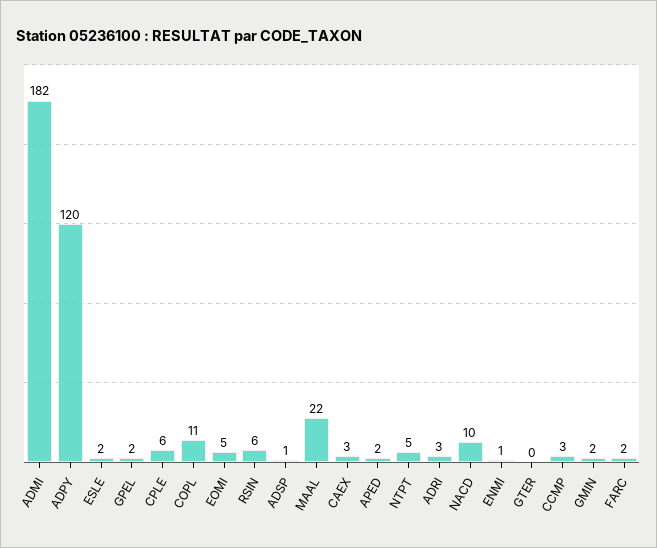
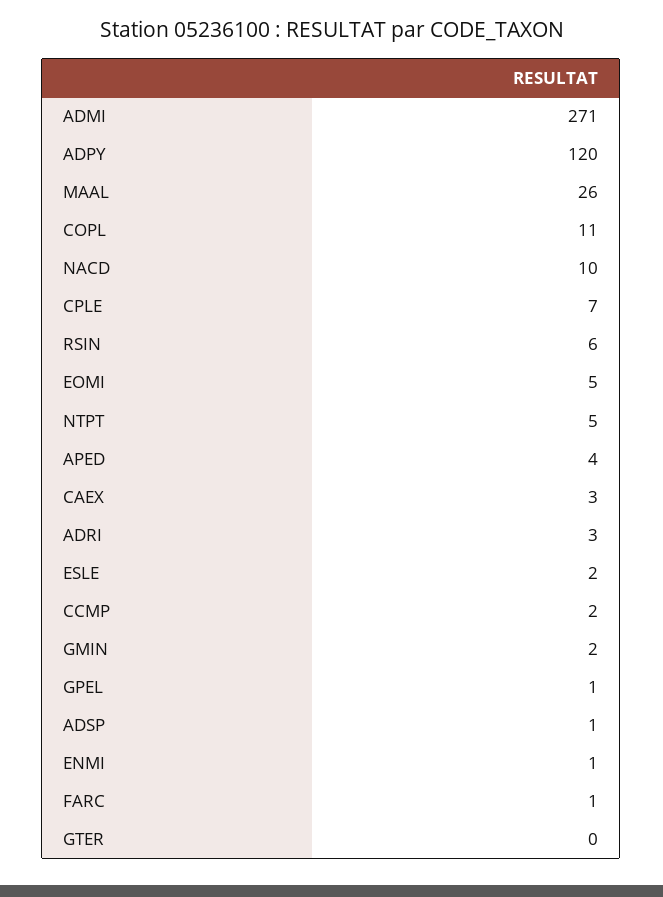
  {
-   "ADMI": 182,
+   "ADMI": 271,
    "ADPY": 120,
    "ESLE": 2,
-   "GPEL": 2,
+   "GPEL": 1,
-   "CPLE": 6,
+   "CPLE": 7,
    "COPL": 11,
    "EOMI": 5,
    "RSIN": 6,
    "ADSP": 1,
-   "MAAL": 22,
+   "MAAL": 26,
    "CAEX": 3,
-   "APED": 2,
+   "APED": 4,
    "NTPT": 5,
    "ADRI": 3,
    "NACD": 10,
    "ENMI": 1,
    "GTER": 0,
-   "CCMP": 3,
+   "CCMP": 2,
    "GMIN": 2,
-   "FARC": 2
+   "FARC": 1
  }

